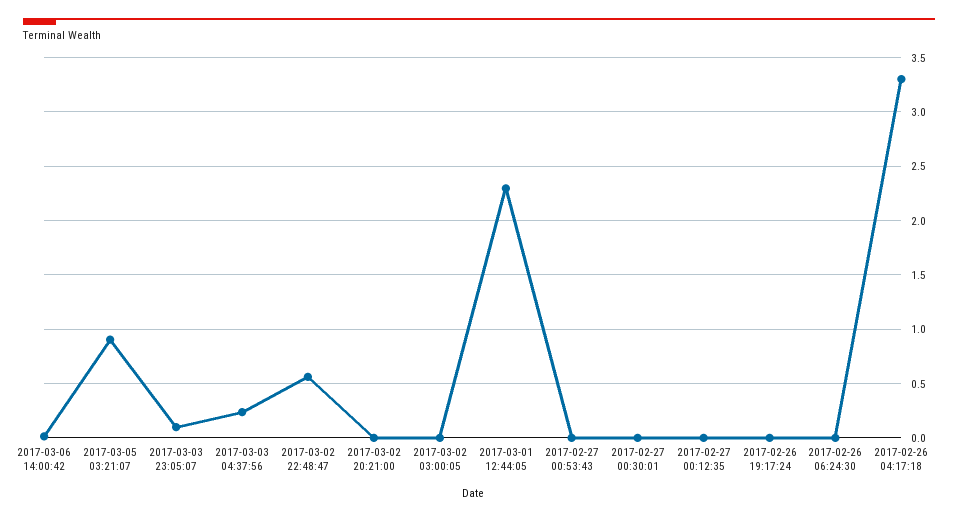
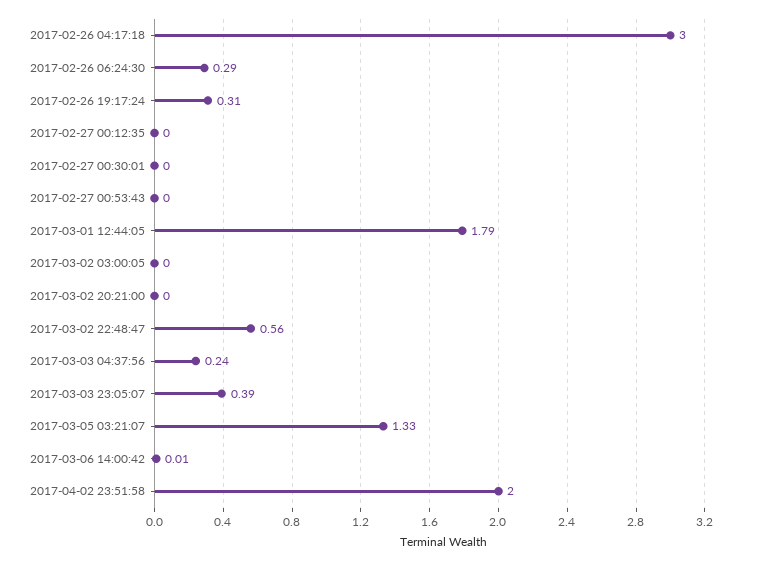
  {
    "2017-03-06 14:00:42": 0.01,
-   "2017-03-05 03:21:07": 0.9,
+   "2017-03-05 03:21:07": 1.33,
-   "2017-03-03 23:05:07": 0.1,
+   "2017-03-03 23:05:07": 0.39,
    "2017-03-03 04:37:56": 0.24,
    "2017-03-02 22:48:47": 0.56,
    "2017-03-02 20:21:00": 0,
    "2017-03-02 03:00:05": 0,
-   "2017-03-01 12:44:05": 2.3,
+   "2017-03-01 12:44:05": 1.79,
    "2017-02-27 00:53:43": 0,
    "2017-02-27 00:30:01": 0,
    "2017-02-27 00:12:35": 0,
-   "2017-02-26 19:17:24": 0,
+   "2017-02-26 19:17:24": 0.31,
-   "2017-02-26 06:24:30": 0,
+   "2017-02-26 06:24:30": 0.29,
-   "2017-02-26 04:17:18": 3.3
+   "2017-02-26 04:17:18": 3,
+   "2017-04-02 23:51:58": 2
  }

